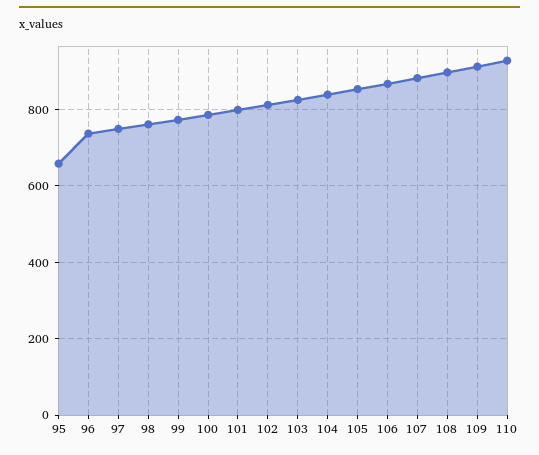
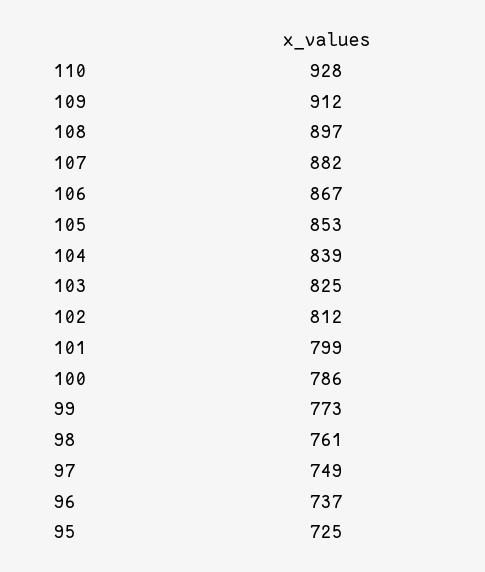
  {
-   "95": 660,
+   "95": 725,
    "96": 737,
    "97": 749,
    "98": 761,
    "99": 773,
    "100": 786,
    "101": 799,
    "102": 812,
    "103": 825,
    "104": 839,
    "105": 853,
    "106": 867,
    "107": 882,
    "108": 897,
    "109": 912,
    "110": 928
  }

